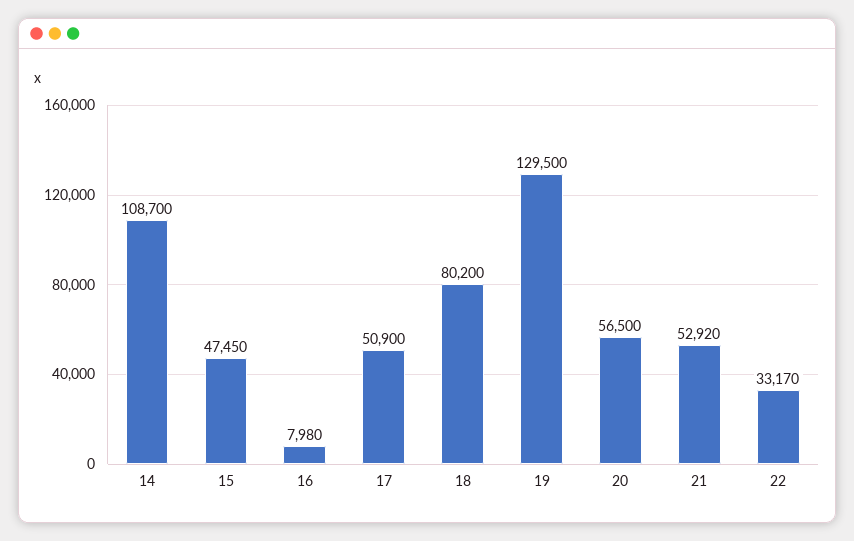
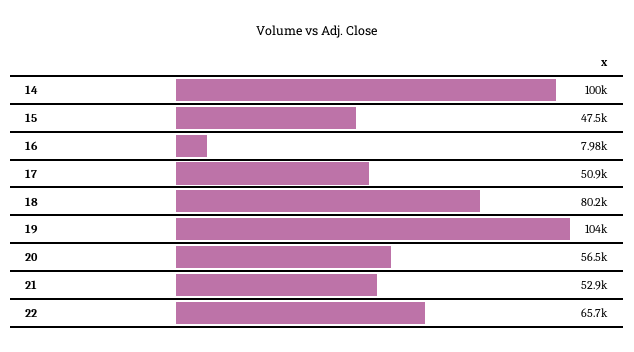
  {
-   "14": 108700,
+   "14": 100000,
    "15": 47450,
    "16": 7980,
    "17": 50900,
    "18": 80200,
-   "19": 129500,
+   "19": 104000,
    "20": 56500,
    "21": 52920,
-   "22": 33170
+   "22": 65700
  }

